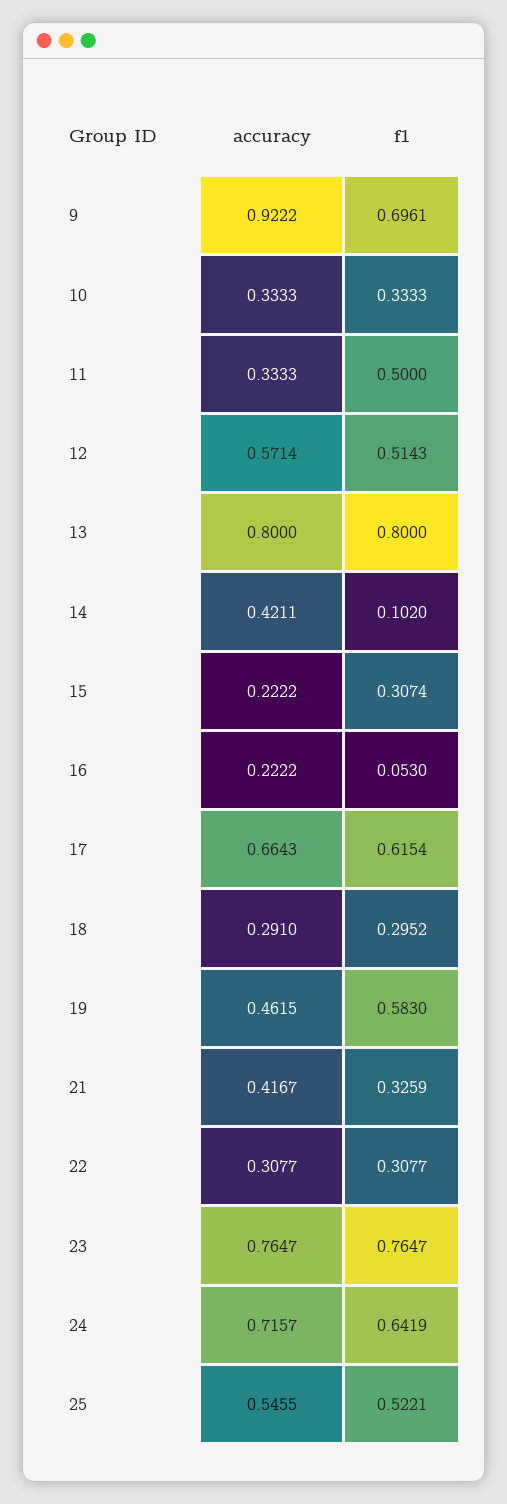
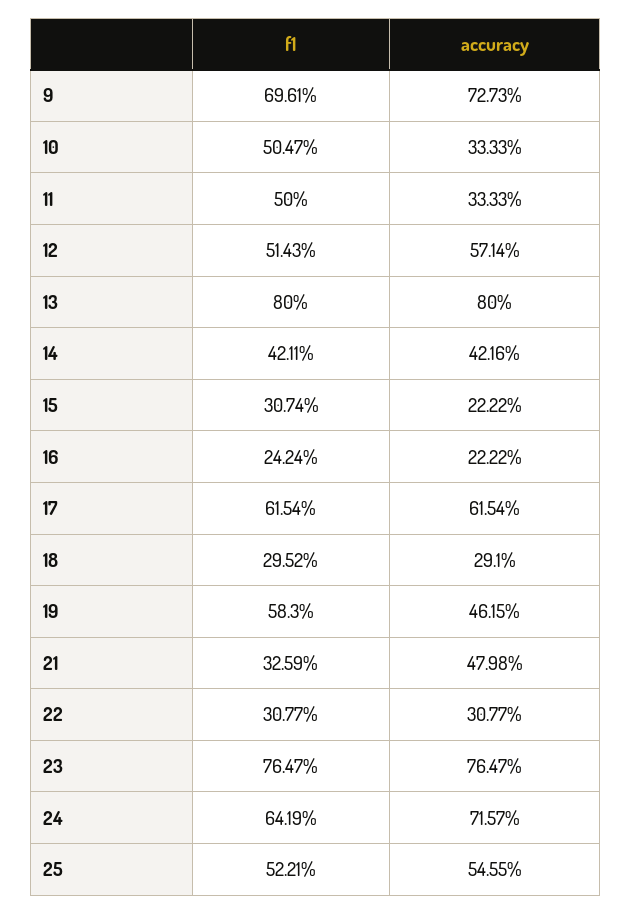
  {
    "accuracy": {
-     "9": 0.9222,
+     "9": 0.7273,
      "10": 0.3333,
      "11": 0.3333,
      "12": 0.5714,
      "13": 0.8,
-     "14": 0.4211,
+     "14": 0.4216,
      "15": 0.2222,
      "16": 0.2222,
-     "17": 0.6643,
+     "17": 0.6154,
      "18": 0.291,
      "19": 0.4615,
-     "21": 0.4167,
+     "21": 0.4798,
      "22": 0.3077,
      "23": 0.7647,
      "24": 0.7157,
      "25": 0.5455
    },
    "f1": {
      "9": 0.6961,
-     "10": 0.3333,
+     "10": 0.5047,
      "11": 0.5,
      "12": 0.5143,
      "13": 0.8,
-     "14": 0.102,
+     "14": 0.4211,
      "15": 0.3074,
-     "16": 0.053,
+     "16": 0.2424,
      "17": 0.6154,
      "18": 0.2952,
      "19": 0.583,
      "21": 0.3259,
      "22": 0.3077,
      "23": 0.7647,
      "24": 0.6419,
      "25": 0.5221
    }
  }

